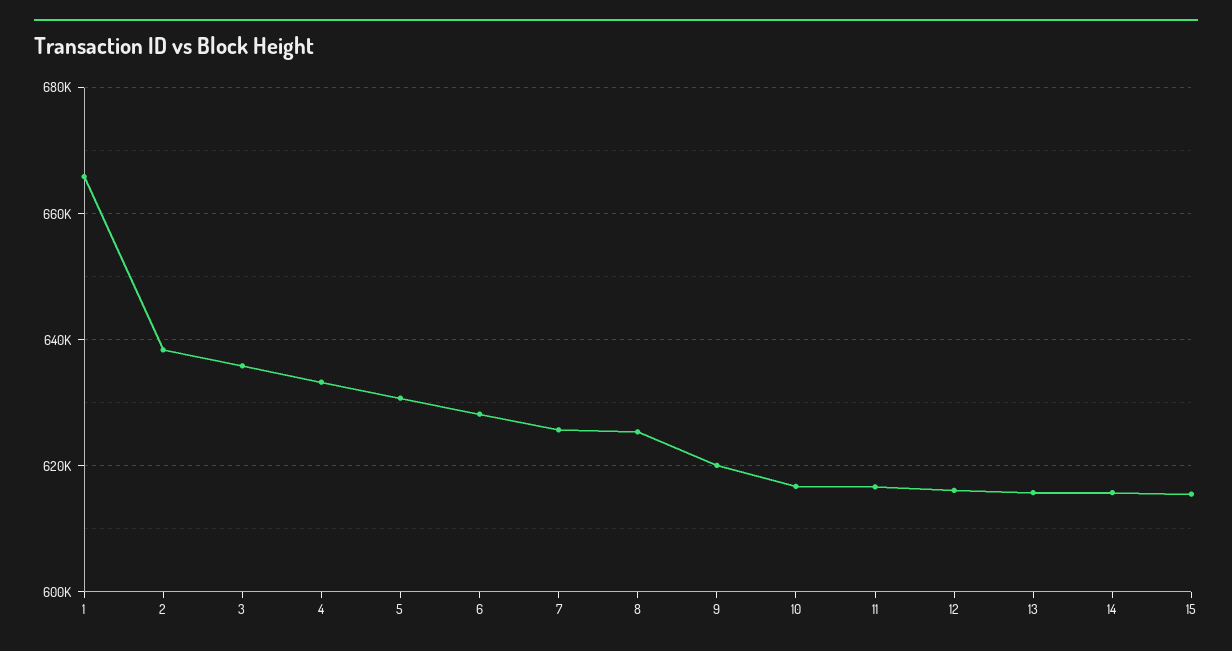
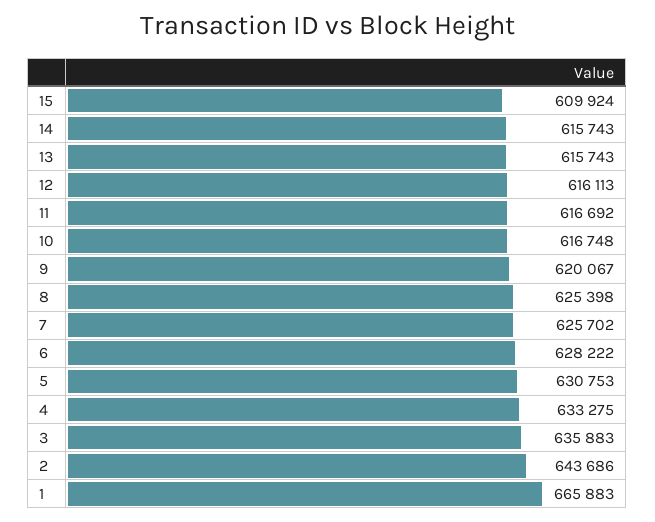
  {
    "1": 665883,
-   "2": 638000,
+   "2": 643686,
    "3": 635883,
    "4": 633275,
    "5": 630753,
    "6": 628222,
    "7": 625702,
    "8": 625398,
    "9": 620067,
    "10": 616748,
    "11": 616692,
    "12": 616113,
    "13": 615743,
    "14": 615743,
-   "15": 616000
+   "15": 609924
  }

